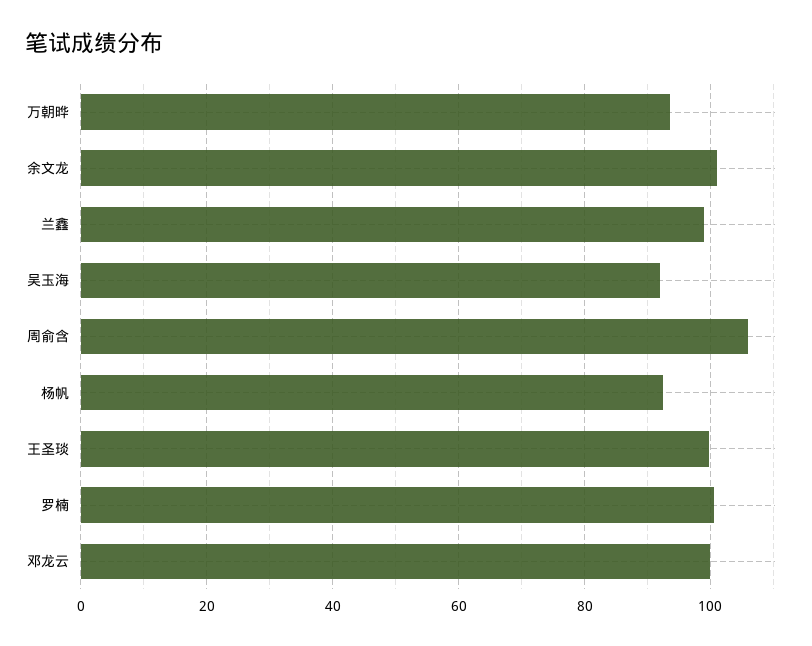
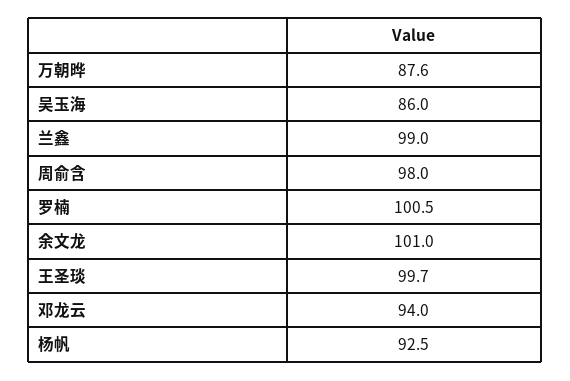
  {
-   "万朝晔": 94,
+   "万朝晔": 87.6,
    "余文龙": 101,
    "兰鑫": 99,
-   "吴玉海": 92,
+   "吴玉海": 86,
-   "周俞含": 106,
+   "周俞含": 98,
    "杨帆": 92.5,
    "王圣琰": 99.7,
    "罗楠": 100.5,
-   "邓龙云": 100
+   "邓龙云": 94
  }

